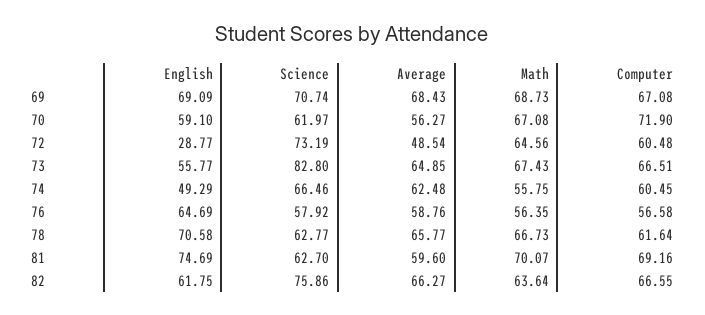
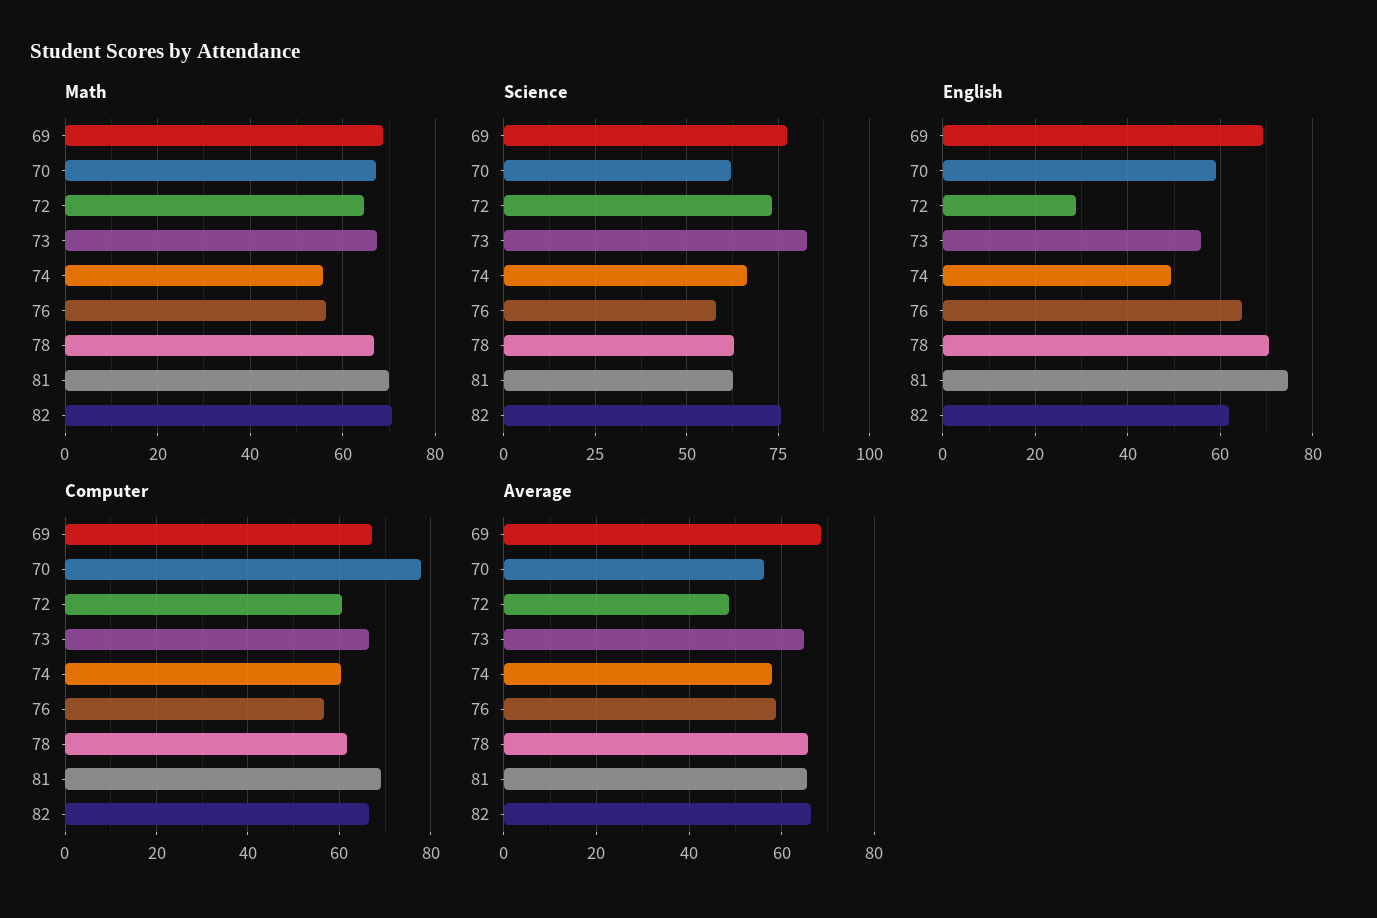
  {
    "English": {
      "69": 69.09,
      "70": 59.1,
      "72": 28.77,
      "73": 55.77,
      "74": 49.29,
      "76": 64.69,
      "78": 70.58,
      "81": 74.69,
      "82": 61.75
    },
    "Science": {
-     "69": 70.74,
+     "69": 77.5,
      "70": 61.97,
      "72": 73.19,
      "73": 82.8,
      "74": 66.46,
      "76": 57.92,
      "78": 62.77,
      "81": 62.7,
      "82": 75.86
    },
    "Average": {
      "69": 68.43,
      "70": 56.27,
      "72": 48.54,
      "73": 64.85,
-     "74": 62.48,
+     "74": 58,
      "76": 58.76,
      "78": 65.77,
-     "81": 59.6,
+     "81": 66,
      "82": 66.27
    },
    "Math": {
      "69": 68.73,
      "70": 67.08,
      "72": 64.56,
      "73": 67.43,
      "74": 55.75,
      "76": 56.35,
      "78": 66.73,
      "81": 70.07,
-     "82": 63.64
+     "82": 70
    },
    "Computer": {
      "69": 67.08,
-     "70": 71.9,
+     "70": 78,
      "72": 60.48,
      "73": 66.51,
      "74": 60.45,
      "76": 56.58,
      "78": 61.64,
      "81": 69.16,
      "82": 66.55
    }
  }

